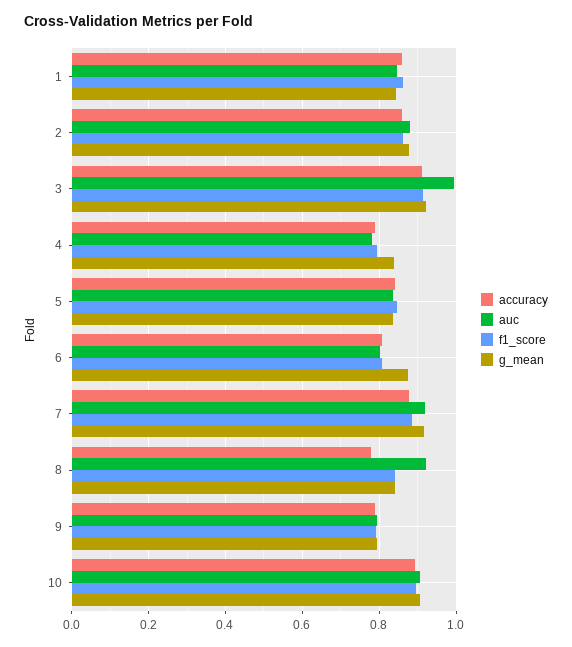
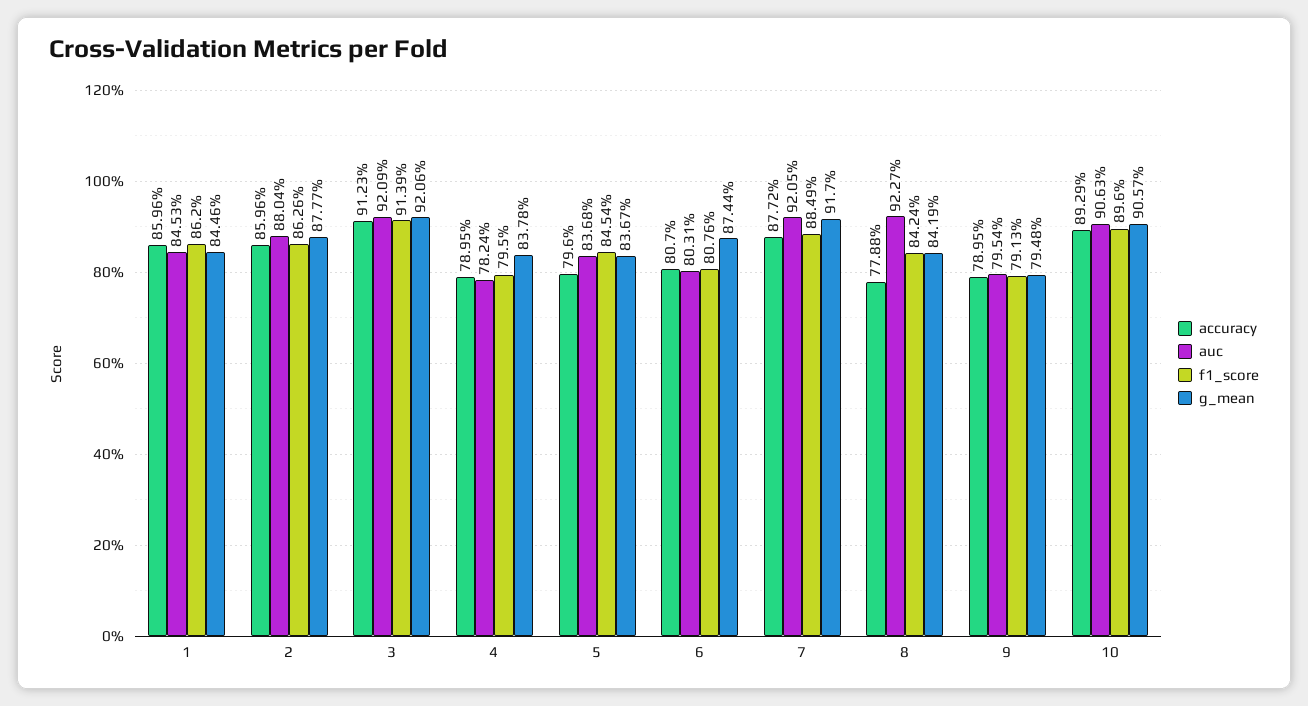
  {
    "accuracy": {
      "1": 0.8596,
      "2": 0.8596,
      "3": 0.9123,
      "4": 0.7895,
-     "5": 0.84,
+     "5": 0.796,
      "6": 0.807,
      "7": 0.8772,
      "8": 0.7788,
      "9": 0.7895,
      "10": 0.8929
    },
    "auc": {
      "1": 0.8453,
      "2": 0.8804,
-     "3": 1,
+     "3": 0.9209,
      "4": 0.7824,
      "5": 0.8368,
      "6": 0.8031,
      "7": 0.9205,
      "8": 0.9227,
      "9": 0.7954,
      "10": 0.9063
    },
    "f1_score": {
      "1": 0.862,
      "2": 0.8626,
      "3": 0.9139,
      "4": 0.795,
      "5": 0.8454,
      "6": 0.8076,
      "7": 0.8849,
      "8": 0.8424,
      "9": 0.7913,
      "10": 0.896
    },
    "g_mean": {
      "1": 0.8446,
      "2": 0.8777,
      "3": 0.9206,
      "4": 0.8378,
      "5": 0.8367,
      "6": 0.8744,
      "7": 0.917,
      "8": 0.8419,
      "9": 0.7948,
      "10": 0.9057
    }
  }

